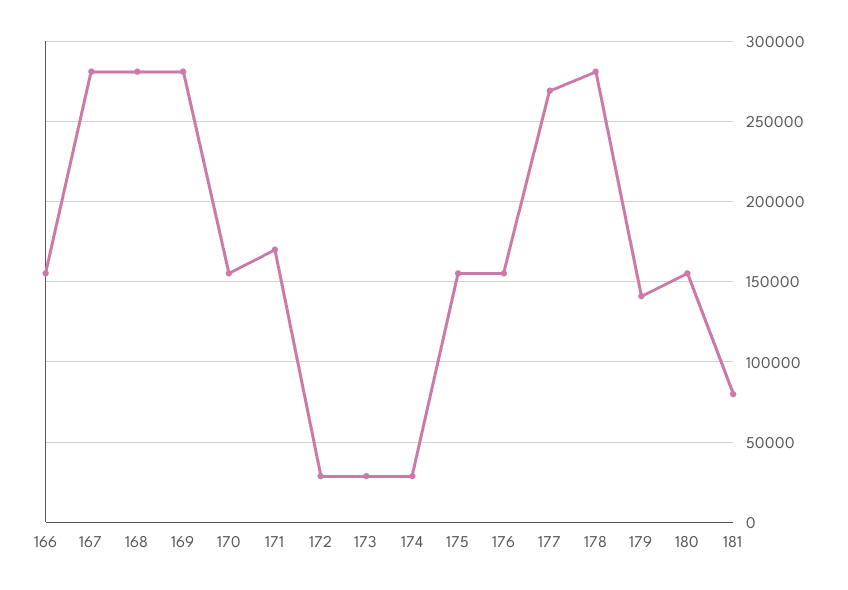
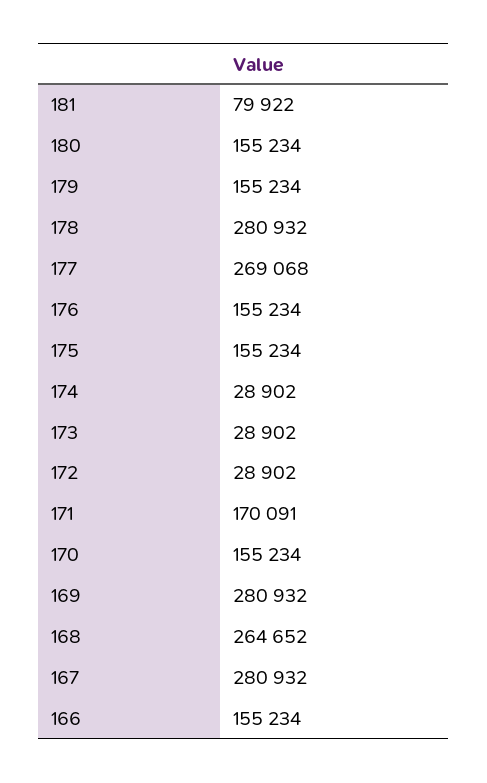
  {
    "166": 155234,
    "167": 280932,
-   "168": 280000,
+   "168": 264652,
    "169": 280932,
    "170": 155234,
    "171": 170091,
    "172": 28902,
    "173": 28902,
    "174": 28902,
    "175": 155234,
    "176": 155234,
    "177": 269068,
    "178": 280932,
-   "179": 140000,
+   "179": 155234,
    "180": 155234,
    "181": 79922
  }

